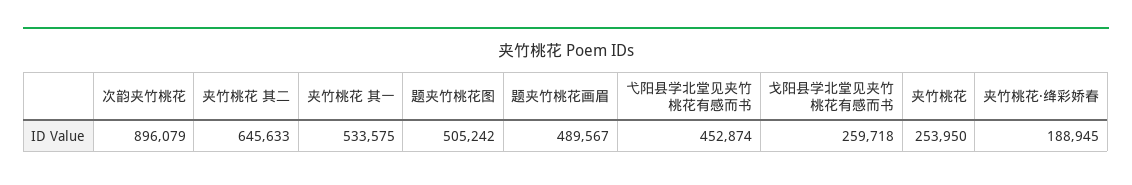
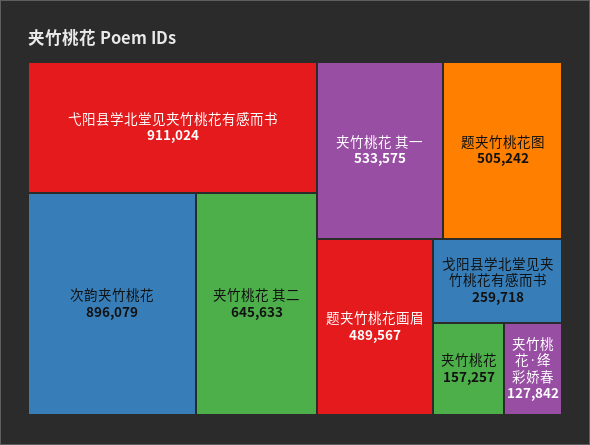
  {
    "次韵夹竹桃花": 896079,
    "夹竹桃花 其二": 645633,
    "夹竹桃花 其一": 533575,
    "题夹竹桃花图": 505242,
    "题夹竹桃花画眉": 489567,
-   "弋阳县学北堂见夹竹桃花有感而书": 452874,
+   "弋阳县学北堂见夹竹桃花有感而书": 911024,
    "戈阳县学北堂见夹竹桃花有感而书": 259718,
-   "夹竹桃花": 253950,
+   "夹竹桃花": 157257,
-   "夹竹桃花·绛彩娇春": 188945
+   "夹竹桃花·绛彩娇春": 127842
  }

